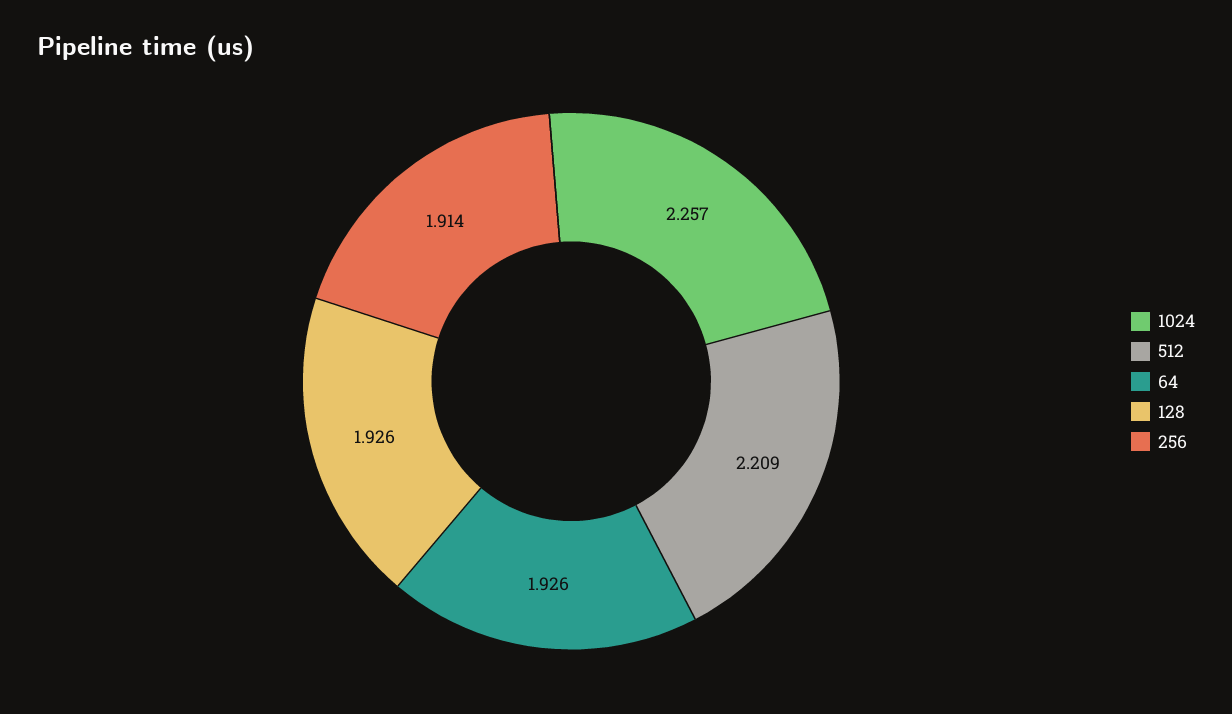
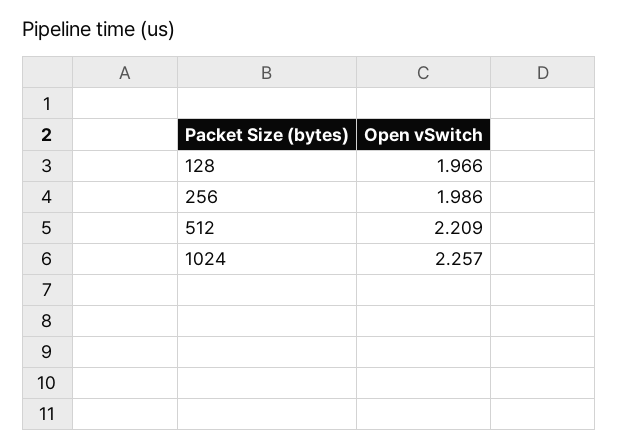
  {
    "1024": 2.257,
    "512": 2.209,
-   "64": 1.926,
-   "128": 1.926,
+   "128": 1.966,
-   "256": 1.914
+   "256": 1.986
  }

